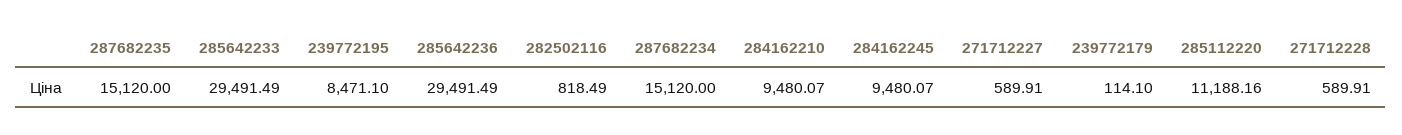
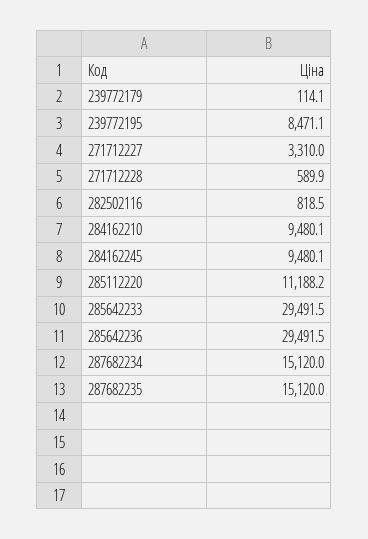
  {
    "287682235": 15120,
    "285642233": 29491.49,
    "239772195": 8471.1,
    "285642236": 29491.49,
    "282502116": 818.49,
    "287682234": 15120,
    "284162210": 9480.07,
    "284162245": 9480.07,
-   "271712227": 589.91,
+   "271712227": 3310,
    "239772179": 114.1,
    "285112220": 11188.16,
    "271712228": 589.91
  }

